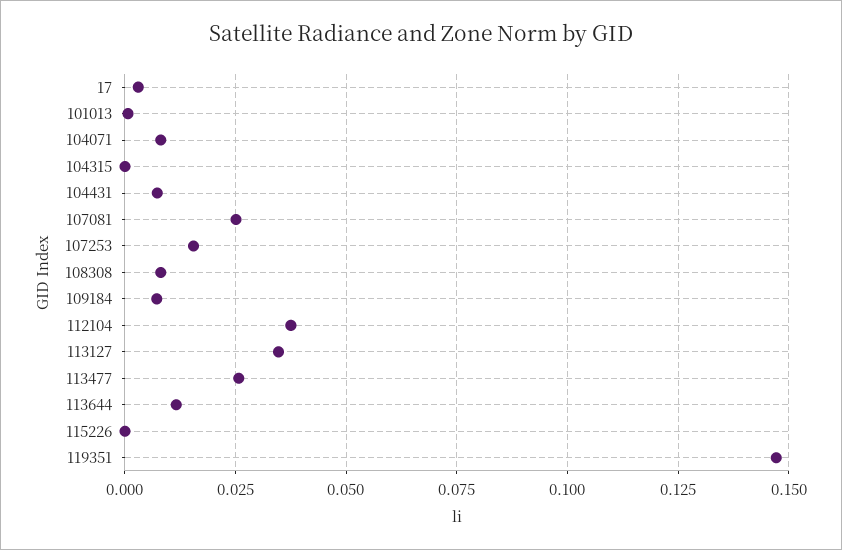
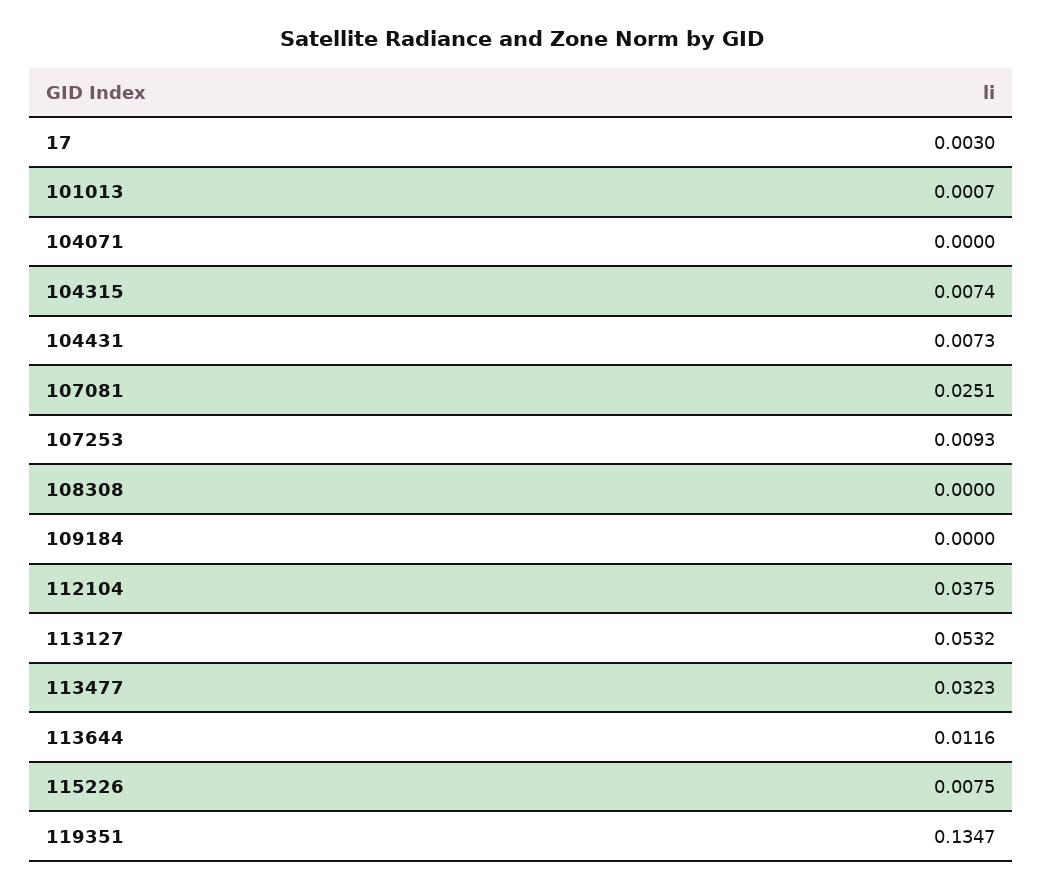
  {
    "17": 0.003,
    "101013": 0.0007,
-   "104071": 0.0075,
+   "104071": 0,
-   "104315": 0,
+   "104315": 0.0074,
    "104431": 0.0073,
    "107081": 0.0251,
-   "107253": 0.015,
+   "107253": 0.0093,
-   "108308": 0.0075,
+   "108308": 0,
-   "109184": 0.0075,
+   "109184": 0,
    "112104": 0.0375,
-   "113127": 0.035,
+   "113127": 0.0532,
-   "113477": 0.025,
+   "113477": 0.0323,
    "113644": 0.0116,
-   "115226": 0,
+   "115226": 0.0075,
-   "119351": 0.1475
+   "119351": 0.1347
  }

